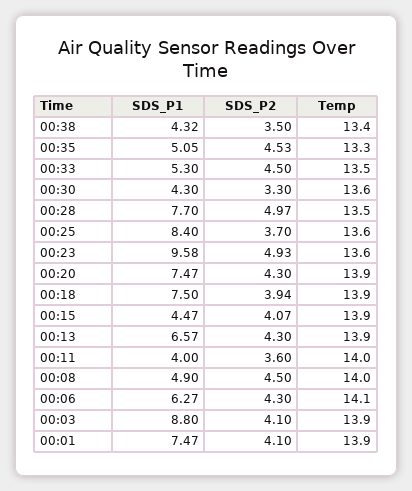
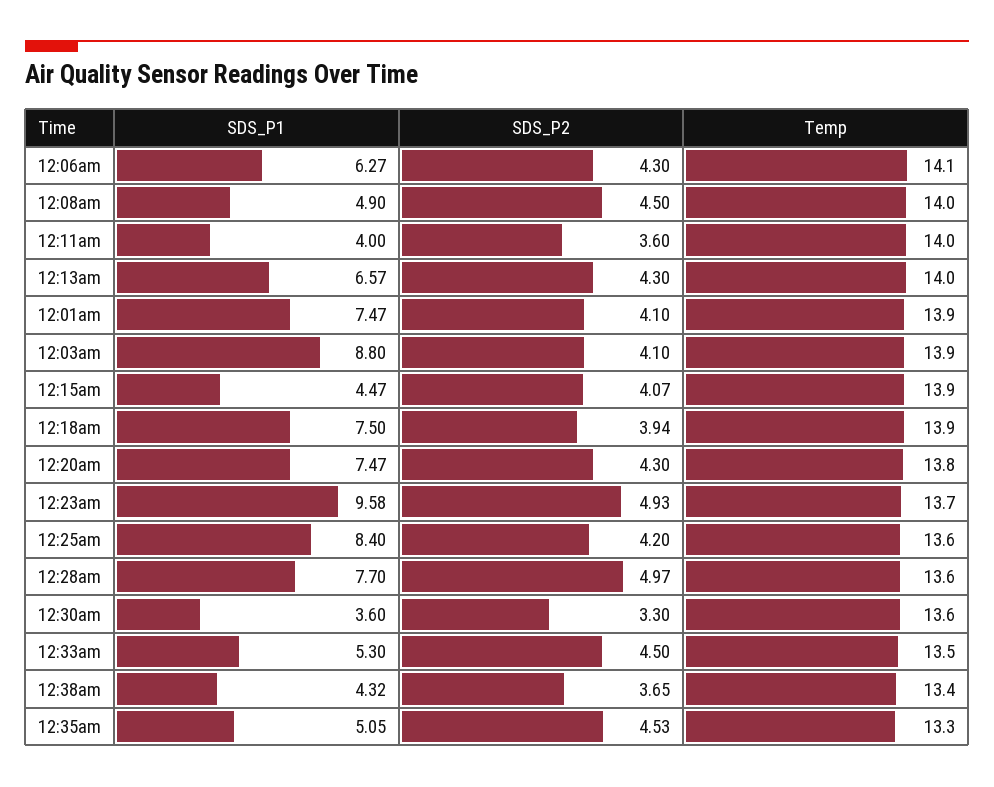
  {
    "SDS_P1": {
      "00:38": 4.32,
      "00:35": 5.05,
      "00:33": 5.3,
-     "00:30": 4.3,
+     "00:30": 3.6,
      "00:28": 7.7,
      "00:25": 8.4,
      "00:23": 9.58,
      "00:20": 7.47,
      "00:18": 7.5,
      "00:15": 4.47,
      "00:13": 6.57,
      "00:11": 4,
      "00:08": 4.9,
      "00:06": 6.27,
      "00:03": 8.8,
      "00:01": 7.47
    },
    "SDS_P2": {
-     "00:38": 3.5,
+     "00:38": 3.65,
      "00:35": 4.53,
      "00:33": 4.5,
      "00:30": 3.3,
      "00:28": 4.97,
-     "00:25": 3.7,
+     "00:25": 4.2,
      "00:23": 4.93,
      "00:20": 4.3,
      "00:18": 3.94,
      "00:15": 4.07,
      "00:13": 4.3,
      "00:11": 3.6,
      "00:08": 4.5,
      "00:06": 4.3,
      "00:03": 4.1,
      "00:01": 4.1
    },
    "Temp": {
      "00:38": 13.4,
      "00:35": 13.3,
      "00:33": 13.5,
      "00:30": 13.6,
-     "00:28": 13.5,
+     "00:28": 13.6,
      "00:25": 13.6,
-     "00:23": 13.6,
+     "00:23": 13.7,
-     "00:20": 13.9,
+     "00:20": 13.8,
      "00:18": 13.9,
      "00:15": 13.9,
-     "00:13": 13.9,
+     "00:13": 14,
      "00:11": 14,
      "00:08": 14,
      "00:06": 14.1,
      "00:03": 13.9,
      "00:01": 13.9
    }
  }

